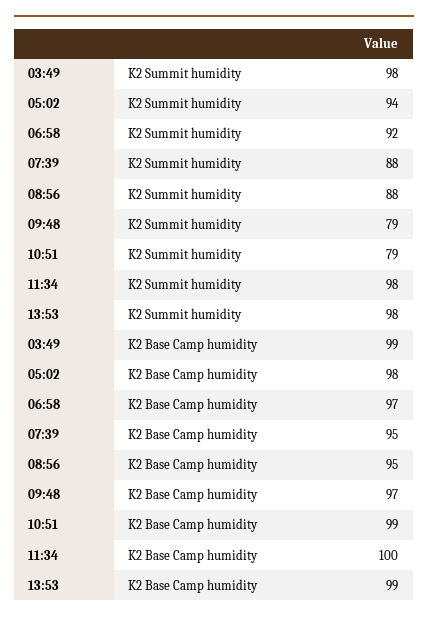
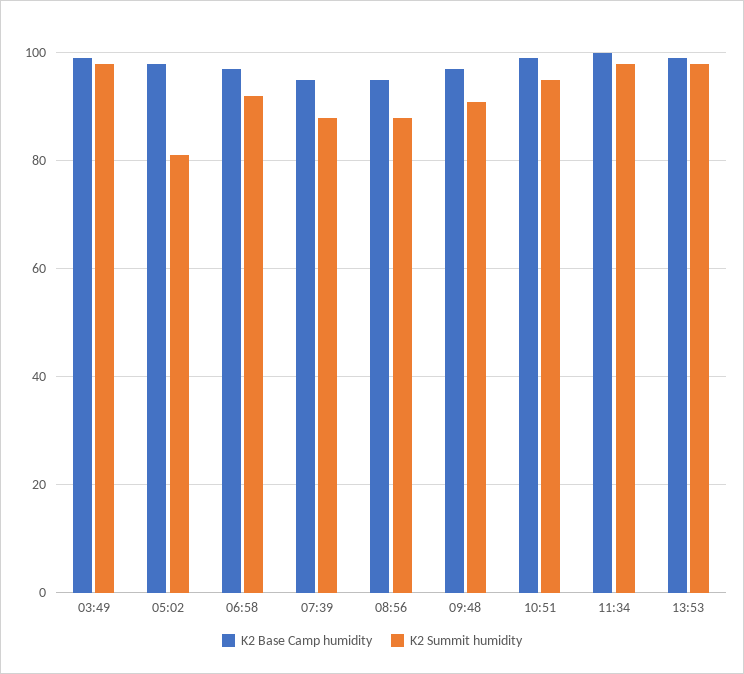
  {
    "K2 Summit humidity": {
      "03:49": 98,
-     "05:02": 94,
+     "05:02": 80,
      "06:58": 92,
      "07:39": 88,
      "08:56": 88,
-     "09:48": 79,
+     "09:48": 90,
-     "10:51": 79,
+     "10:51": 95,
      "11:34": 98,
      "13:53": 98
    },
    "K2 Base Camp humidity": {
      "03:49": 99,
      "05:02": 98,
      "06:58": 97,
      "07:39": 95,
      "08:56": 95,
      "09:48": 97,
      "10:51": 99,
      "11:34": 100,
      "13:53": 99
    }
  }

